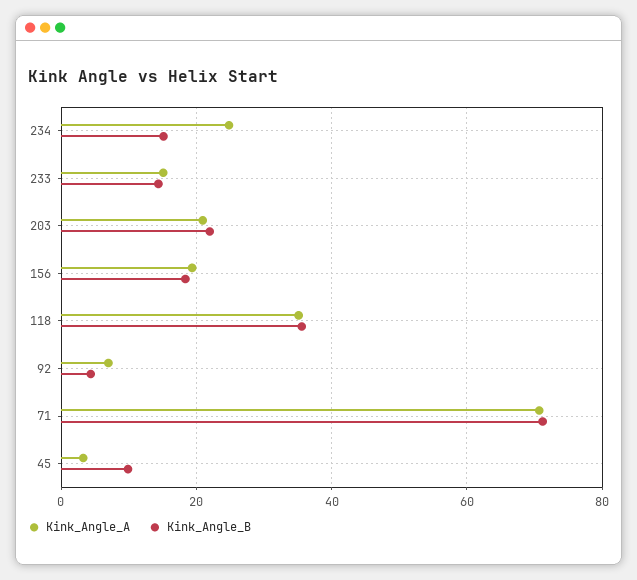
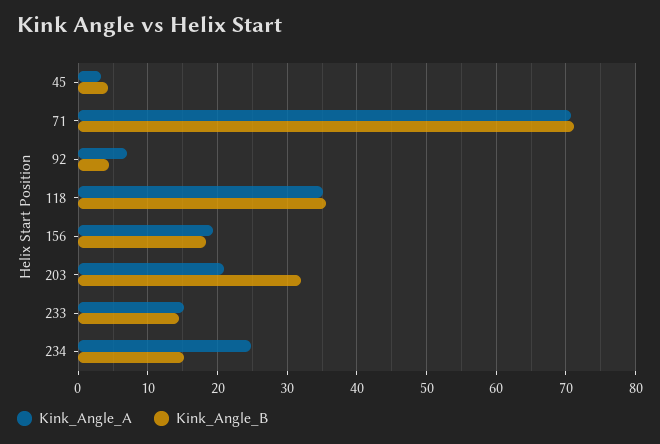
  {
    "Kink_Angle_A": {
      "234": 25,
      "233": 15,
      "203": 21,
      "156": 19,
      "118": 35,
      "92": 7,
      "71": 71,
      "45": 3
    },
    "Kink_Angle_B": {
      "234": 15,
      "233": 14,
-     "203": 22,
+     "203": 32,
      "156": 18,
      "118": 36,
      "92": 4,
      "71": 71,
-     "45": 10
+     "45": 4
    }
  }

